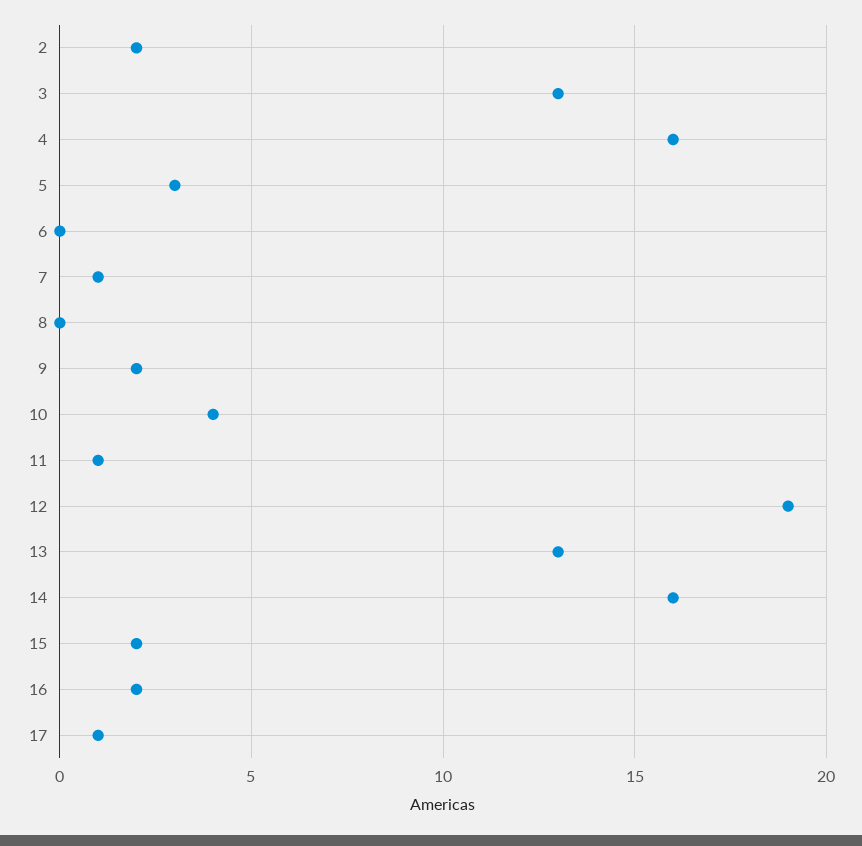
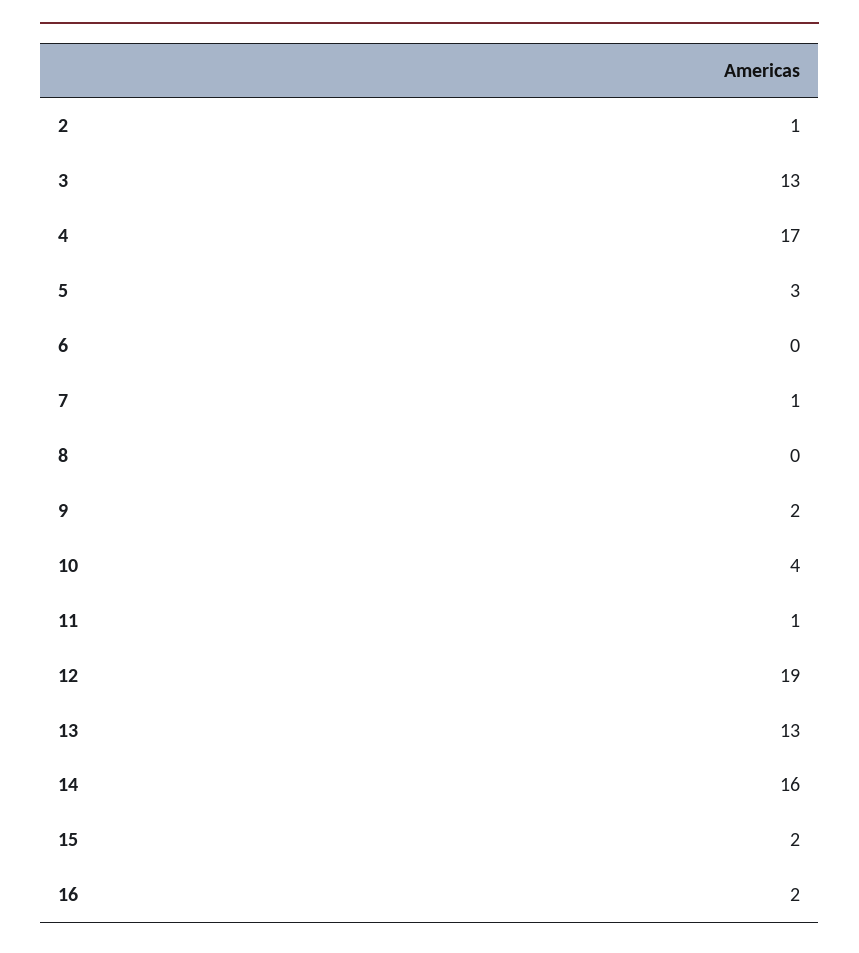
  {
-   "2": 2,
+   "2": 1,
    "3": 13,
-   "4": 16,
+   "4": 17,
    "5": 3,
    "6": 0,
    "7": 1,
    "8": 0,
    "9": 2,
    "10": 4,
    "11": 1,
    "12": 19,
    "13": 13,
    "14": 16,
    "15": 2,
-   "16": 2,
+   "16": 2
-   "17": 1
  }

